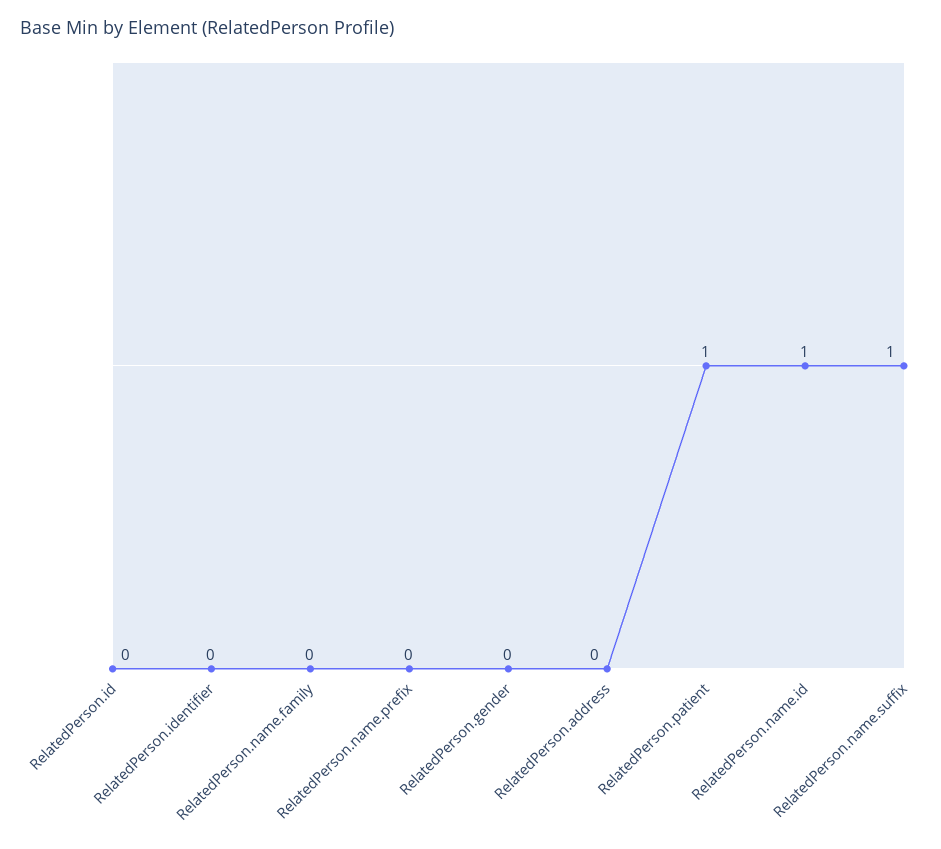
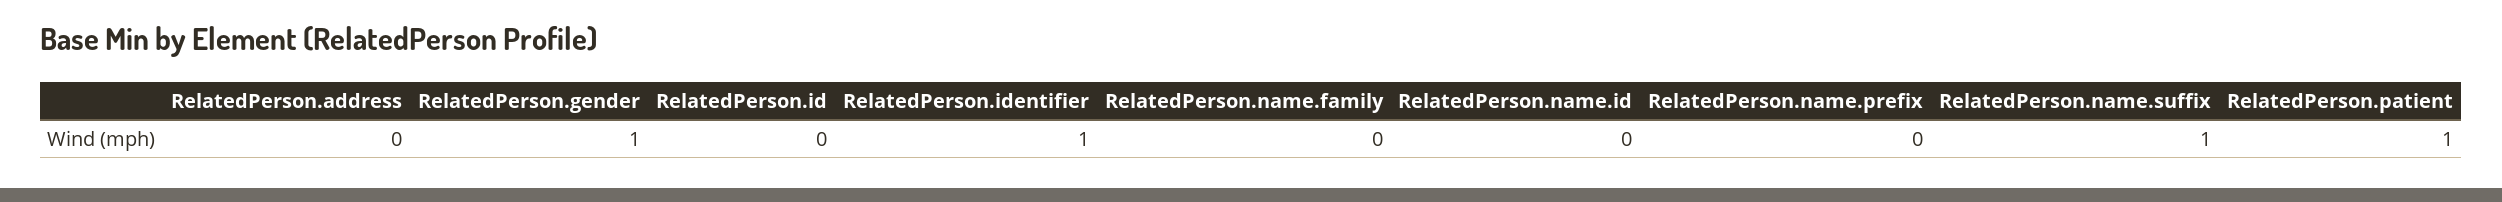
  {
    "RelatedPerson.id": 0,
-   "RelatedPerson.identifier": 0,
+   "RelatedPerson.identifier": 1,
    "RelatedPerson.name.family": 0,
    "RelatedPerson.name.prefix": 0,
-   "RelatedPerson.gender": 0,
+   "RelatedPerson.gender": 1,
    "RelatedPerson.address": 0,
    "RelatedPerson.patient": 1,
-   "RelatedPerson.name.id": 1,
+   "RelatedPerson.name.id": 0,
    "RelatedPerson.name.suffix": 1
  }

